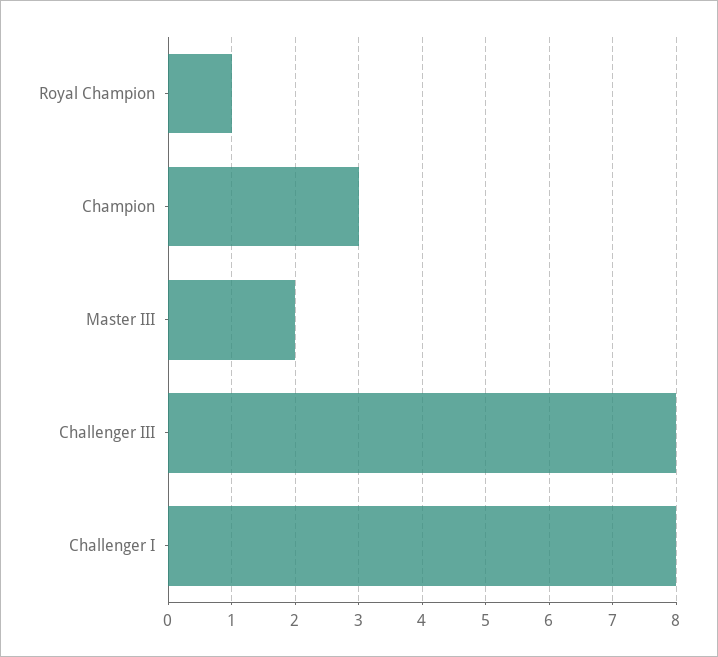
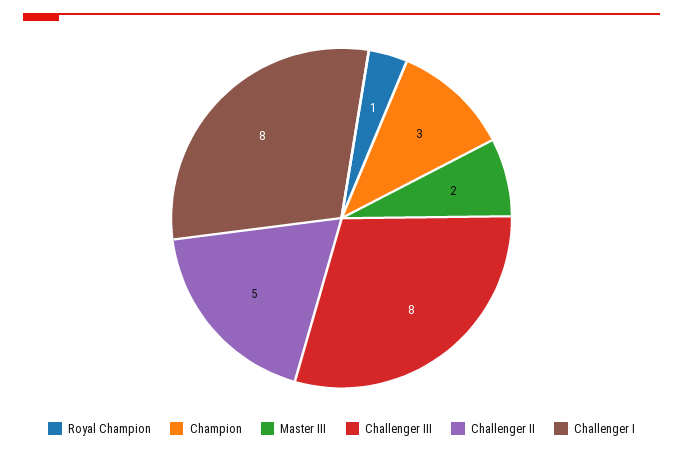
  {
    "Royal Champion": 1,
    "Champion": 3,
    "Master III": 2,
    "Challenger III": 8,
-   "Challenger I": 8
+   "Challenger I": 8,
+   "Challenger II": 5
  }

